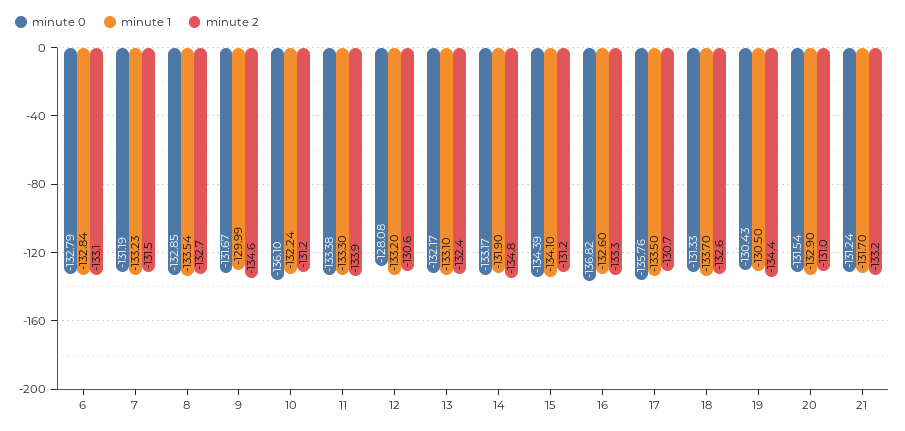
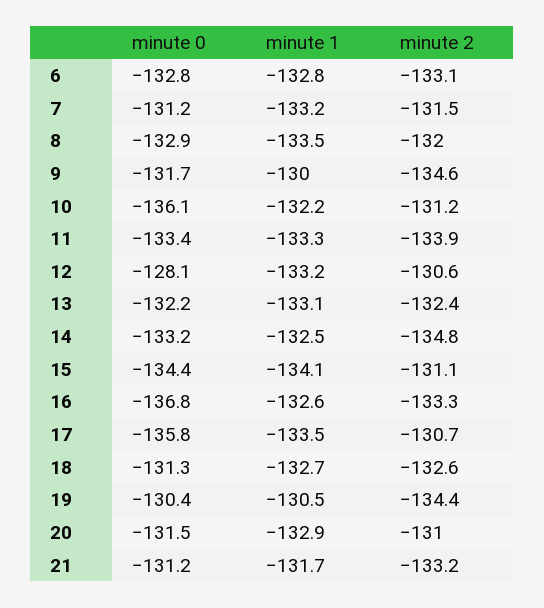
  {
    "minute 0": {
      "6": -132.79,
      "7": -131.19,
      "8": -132.85,
      "9": -131.67,
      "10": -136.1,
      "11": -133.38,
      "12": -128.08,
      "13": -132.17,
      "14": -133.17,
      "15": -134.39,
      "16": -136.82,
      "17": -135.76,
      "18": -131.33,
      "19": -130.43,
      "20": -131.54,
      "21": -131.24
    },
    "minute 1": {
      "6": -132.84,
      "7": -133.23,
      "8": -133.54,
      "9": -129.99,
      "10": -132.24,
      "11": -133.3,
      "12": -133.2,
      "13": -133.1,
-     "14": -131.9,
+     "14": -132.5,
      "15": -134.1,
      "16": -132.6,
      "17": -133.5,
-     "18": -133.7,
+     "18": -132.7,
      "19": -130.5,
      "20": -132.9,
      "21": -131.7
    },
    "minute 2": {
      "6": -133.1,
      "7": -131.5,
-     "8": -132.7,
+     "8": -132,
      "9": -134.6,
      "10": -131.2,
      "11": -133.9,
      "12": -130.6,
      "13": -132.4,
      "14": -134.8,
-     "15": -131.2,
+     "15": -131.1,
      "16": -133.3,
      "17": -130.7,
      "18": -132.6,
      "19": -134.4,
      "20": -131,
      "21": -133.2
    }
  }

